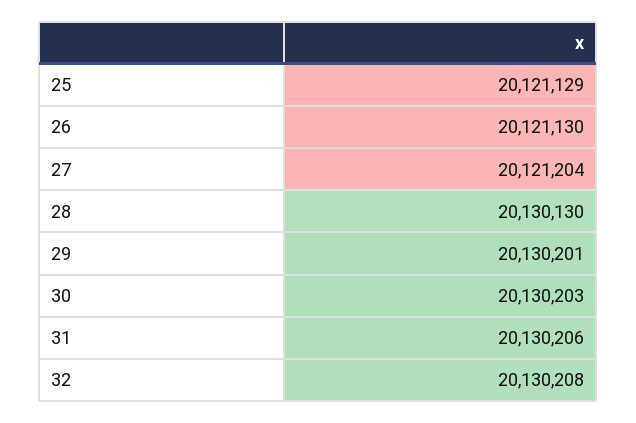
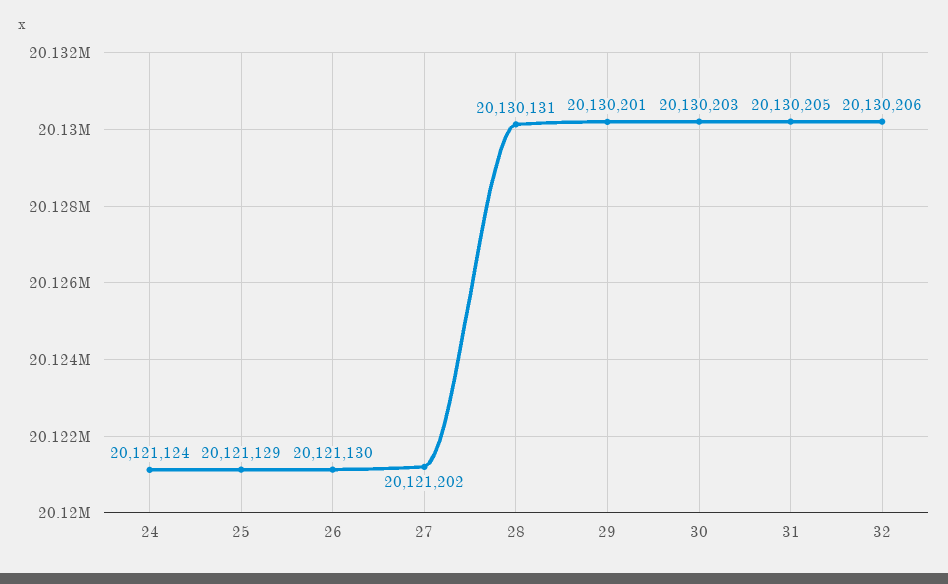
  {
    "25": 20121129,
    "26": 20121130,
-   "27": 20121204,
+   "27": 20121202,
-   "28": 20130130,
+   "28": 20130131,
    "29": 20130201,
    "30": 20130203,
-   "31": 20130206,
+   "31": 20130205,
-   "32": 20130208
+   "32": 20130206,
+   "24": 20121124
  }

